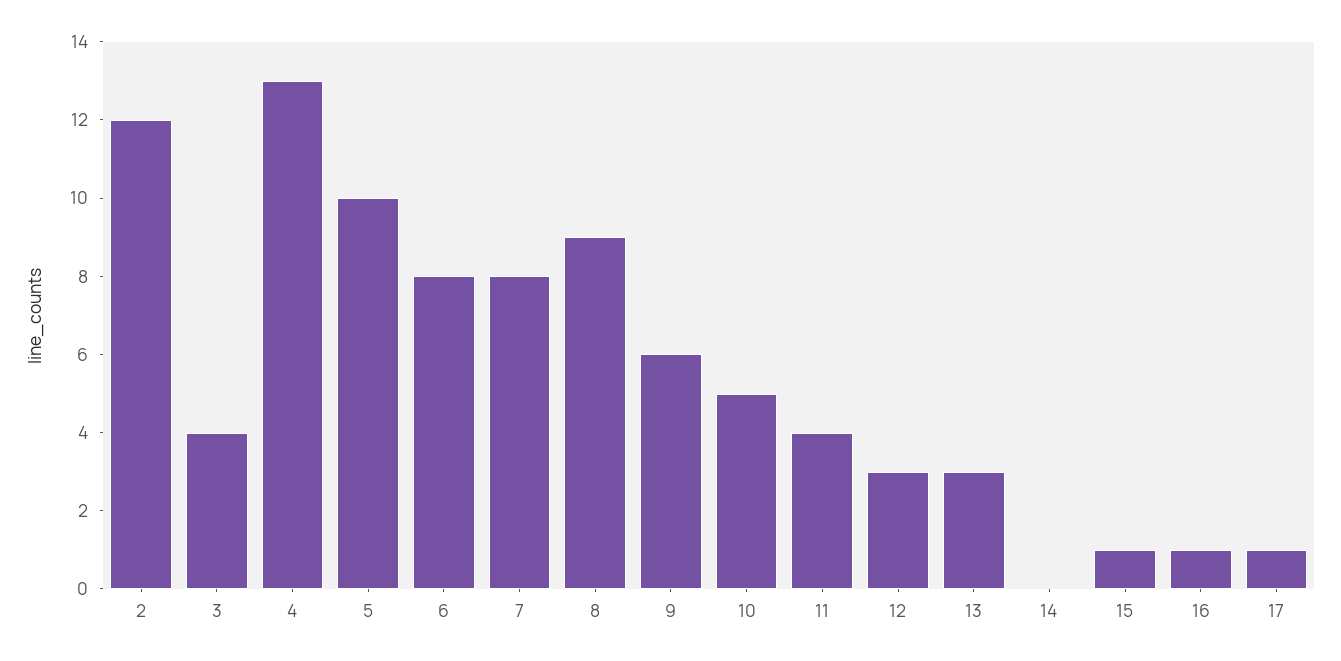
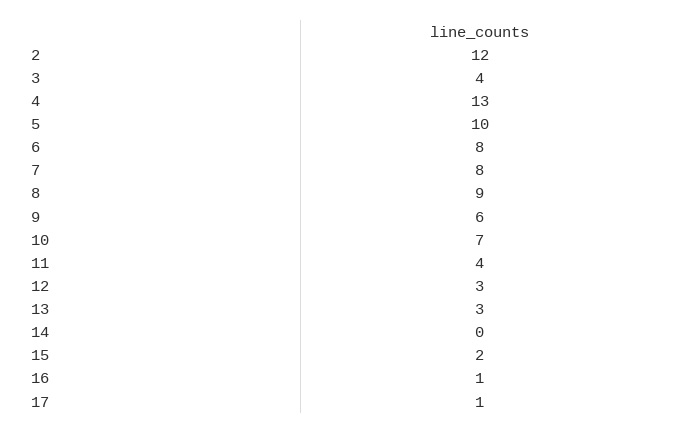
  {
    "2": 12,
    "3": 4,
    "4": 13,
    "5": 10,
    "6": 8,
    "7": 8,
    "8": 9,
    "9": 6,
-   "10": 5,
+   "10": 7,
    "11": 4,
    "12": 3,
    "13": 3,
    "14": 0,
-   "15": 1,
+   "15": 2,
    "16": 1,
    "17": 1
  }

